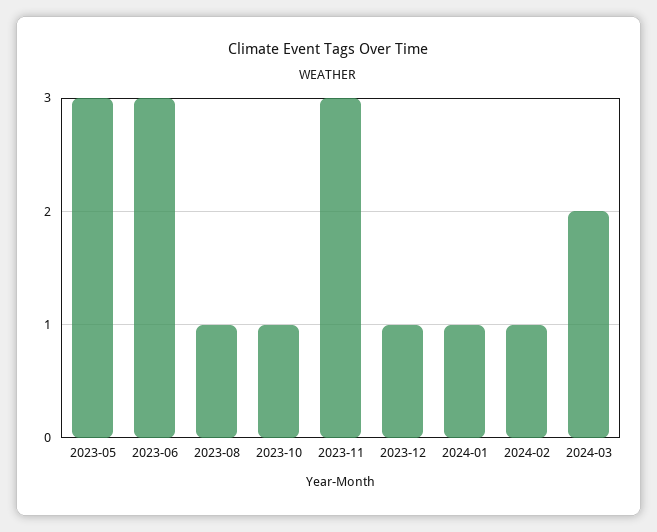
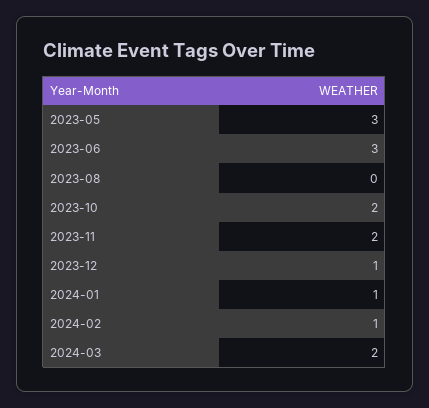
  {
    "2023-05": 3,
    "2023-06": 3,
-   "2023-08": 1,
+   "2023-08": 0,
-   "2023-10": 1,
+   "2023-10": 2,
-   "2023-11": 3,
+   "2023-11": 2,
    "2023-12": 1,
    "2024-01": 1,
    "2024-02": 1,
    "2024-03": 2
  }

